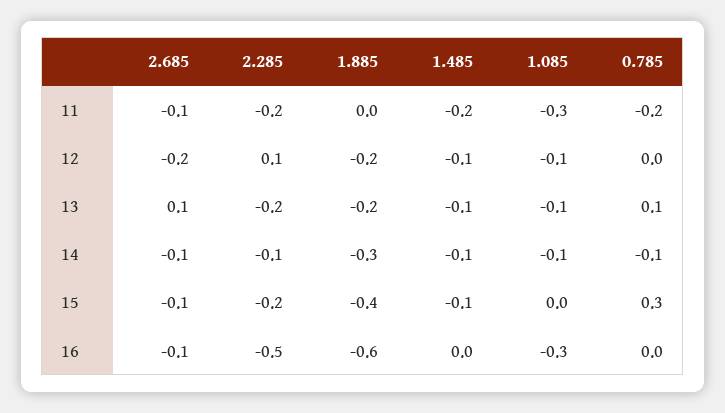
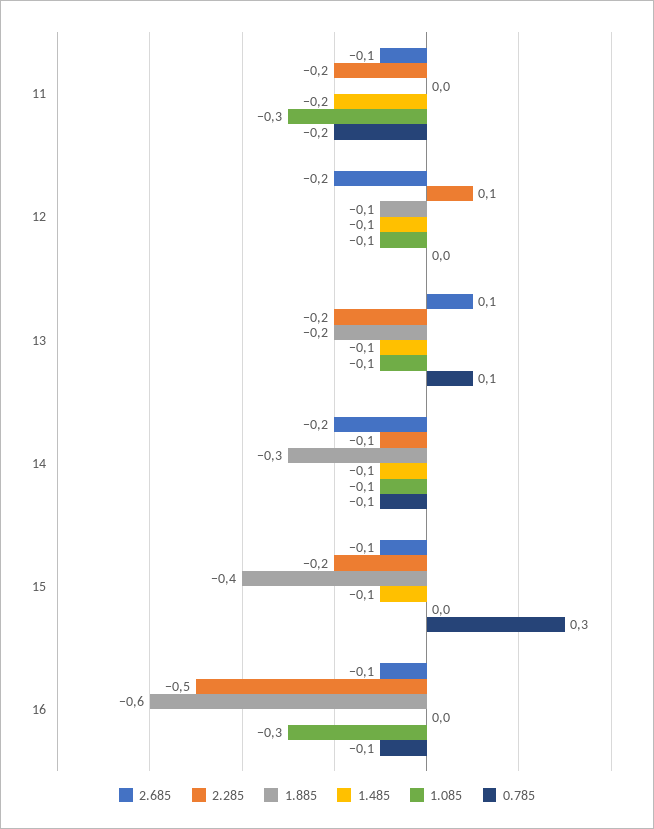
  {
    "2.685": {
      "11": -0.1,
      "12": -0.2,
      "13": 0.1,
-     "14": -0.1,
+     "14": -0.2,
      "15": -0.1,
      "16": -0.1
    },
    "2.285": {
      "11": -0.2,
      "12": 0.1,
      "13": -0.2,
      "14": -0.1,
      "15": -0.2,
      "16": -0.5
    },
    "1.885": {
      "11": 0,
-     "12": -0.2,
+     "12": -0.1,
      "13": -0.2,
      "14": -0.3,
      "15": -0.4,
      "16": -0.6
    },
    "1.485": {
      "11": -0.2,
      "12": -0.1,
      "13": -0.1,
      "14": -0.1,
      "15": -0.1,
      "16": 0
    },
    "1.085": {
      "11": -0.3,
      "12": -0.1,
      "13": -0.1,
      "14": -0.1,
      "15": 0,
      "16": -0.3
    },
    "0.785": {
      "11": -0.2,
      "12": 0,
      "13": 0.1,
      "14": -0.1,
      "15": 0.3,
-     "16": 0
+     "16": -0.1
    }
  }

